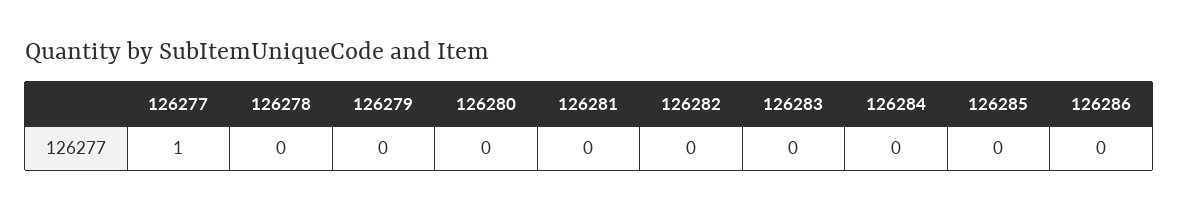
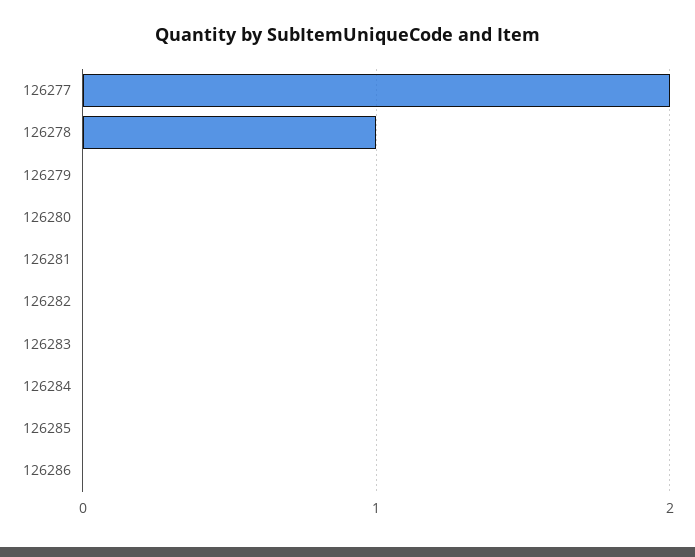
  {
-   "126277": 1,
+   "126277": 2,
-   "126278": 0,
+   "126278": 1,
    "126279": 0,
    "126280": 0,
    "126281": 0,
    "126282": 0,
    "126283": 0,
    "126284": 0,
    "126285": 0,
    "126286": 0
  }

